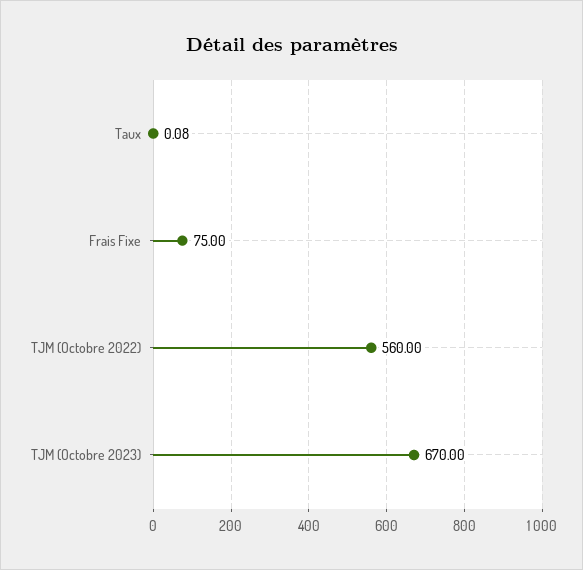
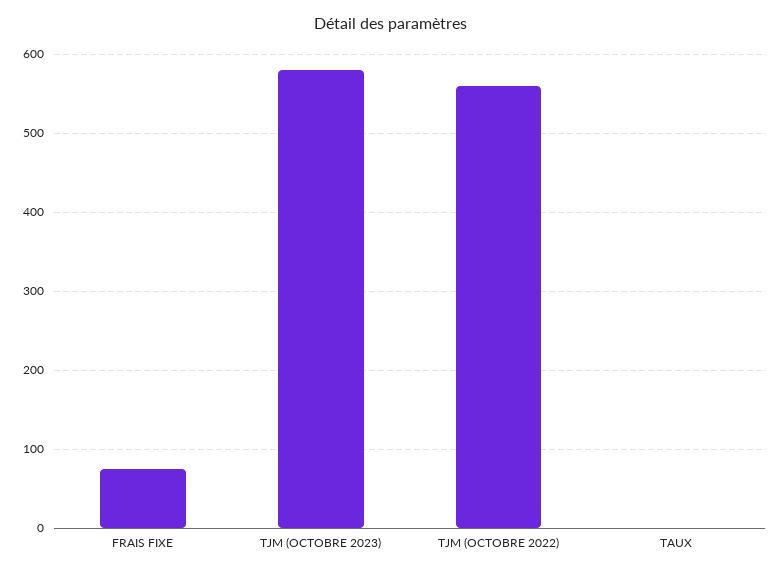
  {
    "Taux": 0.08,
    "Frais Fixe": 75,
    "TJM (Octobre 2022)": 560,
-   "TJM (Octobre 2023)": 670
+   "TJM (Octobre 2023)": 580
  }

